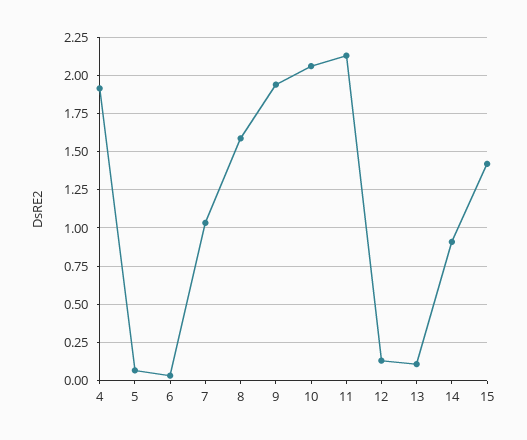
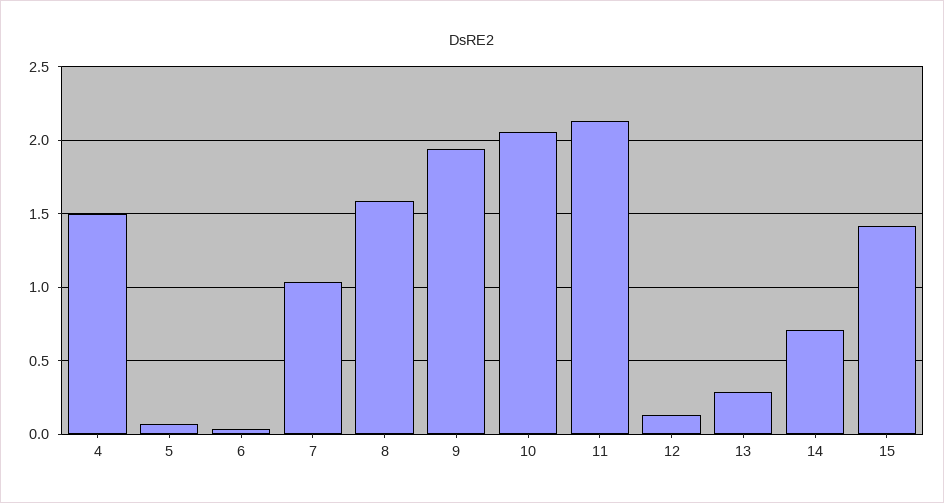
  {
-   "4": 1.9,
+   "4": 1.5,
    "5": 0.05,
    "6": 0.05,
    "7": 1.05,
    "8": 1.6,
    "9": 1.95,
    "10": 2.05,
    "11": 2.15,
    "12": 0.15,
-   "13": 0.1,
+   "13": 0.3,
-   "14": 0.9,
+   "14": 0.7,
    "15": 1.4
  }

